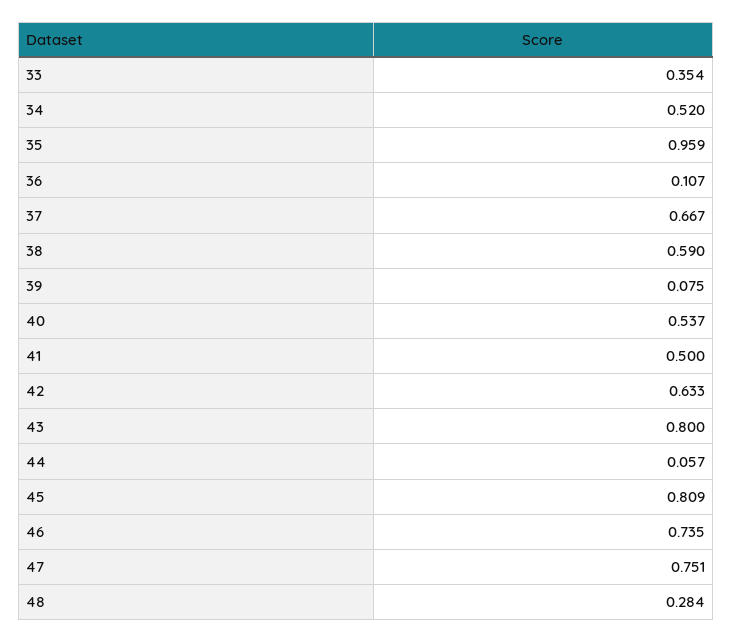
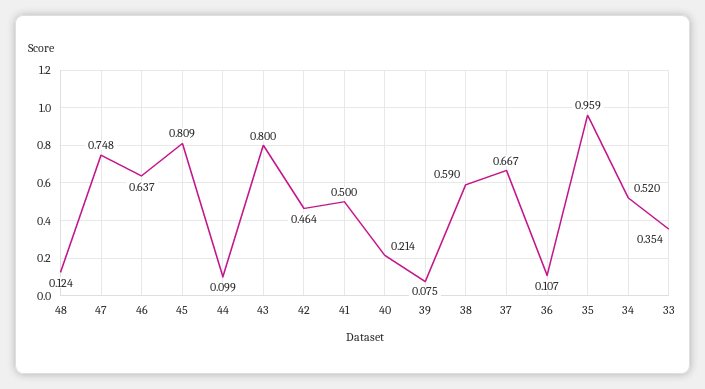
  {
    "33": 0.354,
    "34": 0.52,
    "35": 0.959,
    "36": 0.107,
    "37": 0.667,
    "38": 0.59,
    "39": 0.075,
-   "40": 0.537,
+   "40": 0.214,
    "41": 0.5,
-   "42": 0.633,
+   "42": 0.464,
    "43": 0.8,
-   "44": 0.057,
+   "44": 0.099,
    "45": 0.809,
-   "46": 0.735,
+   "46": 0.637,
-   "47": 0.751,
+   "47": 0.748,
-   "48": 0.284
+   "48": 0.124
  }

